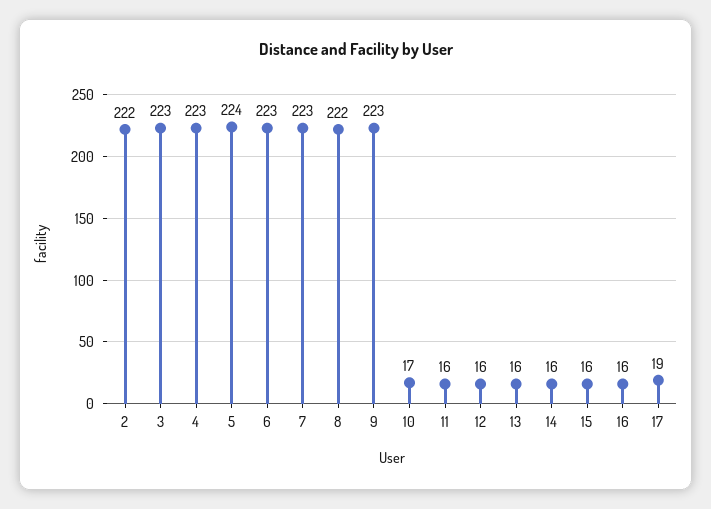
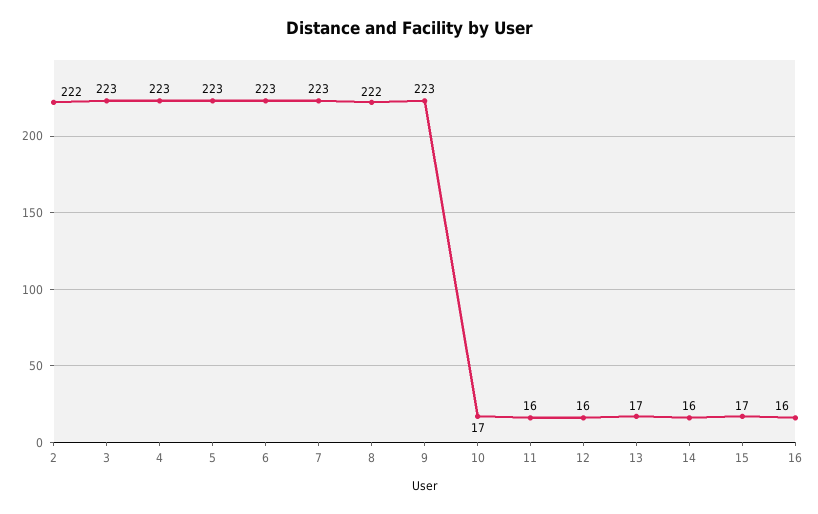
  {
    "2": 222,
    "3": 223,
    "4": 223,
-   "5": 224,
+   "5": 223,
    "6": 223,
    "7": 223,
    "8": 222,
    "9": 223,
    "10": 17,
    "11": 16,
    "12": 16,
-   "13": 16,
+   "13": 17,
    "14": 16,
-   "15": 16,
+   "15": 17,
-   "16": 16,
+   "16": 16
-   "17": 19
  }

